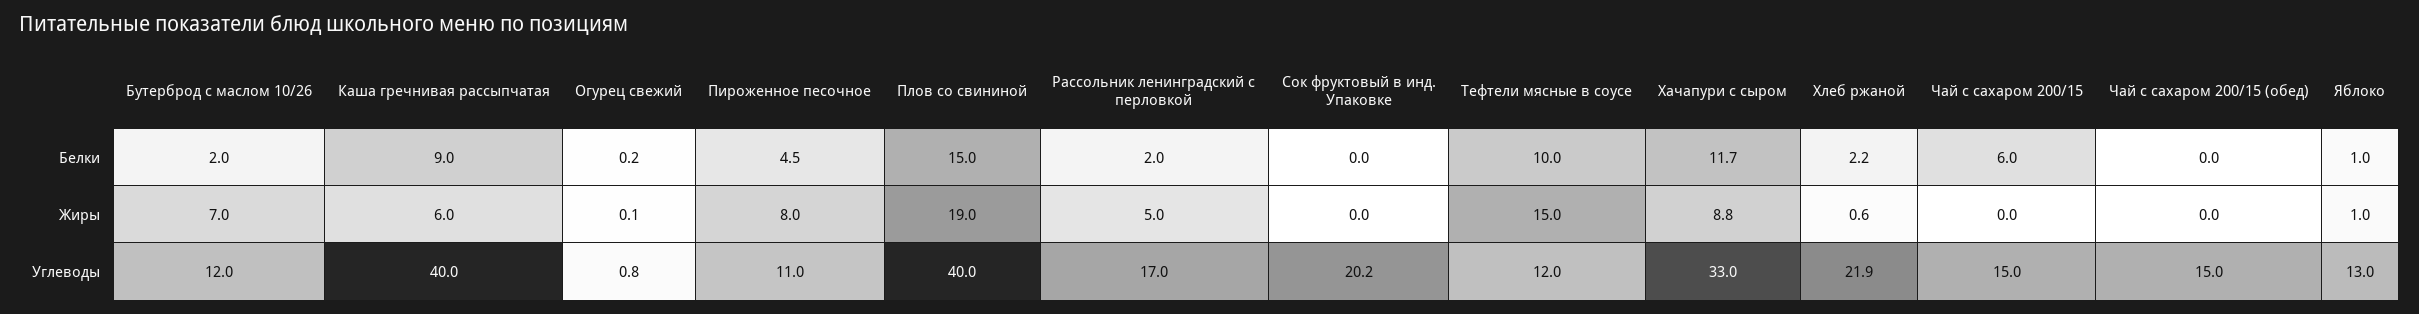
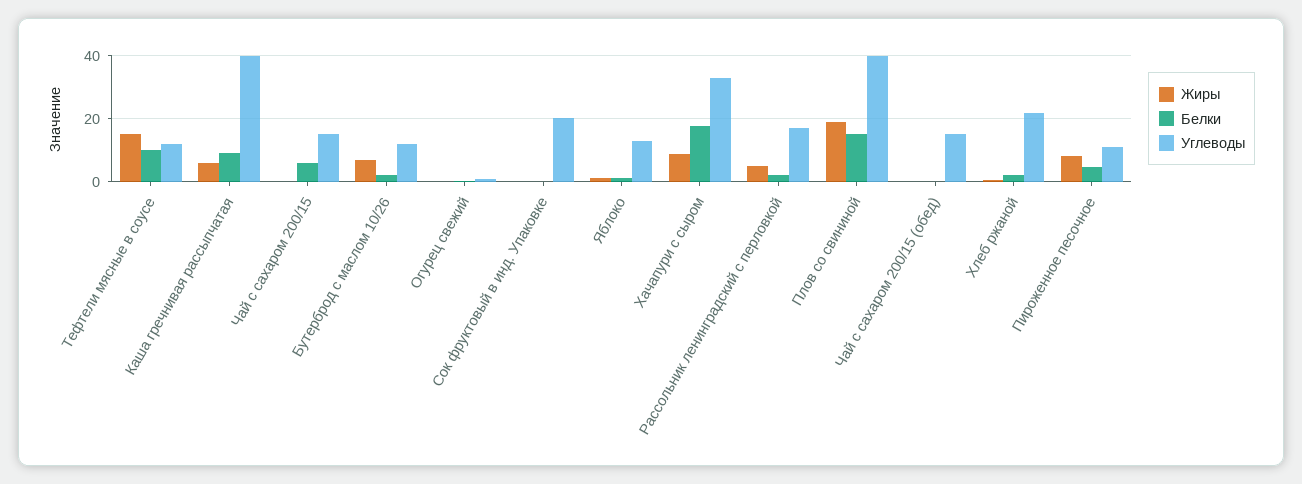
  {
    "Белки": {
      "Бутерброд с маслом 10/26": 2,
      "Каша гречнивая рассыпчатая": 9,
      "Огурец свежий": 0.2,
      "Пироженное песочное": 4.5,
      "Плов со свининой": 15,
      "Рассольник ленинградский с перловкой": 2,
      "Сок фруктовый в инд. Упаковке": 0,
      "Тефтели мясные в соусе": 10,
-     "Хачапури с сыром": 11.7,
+     "Хачапури с сыром": 18,
      "Хлеб ржаной": 2.2,
      "Чай с сахаром 200/15": 6,
      "Чай с сахаром 200/15 (обед)": 0,
      "Яблоко": 1
    },
    "Жиры": {
      "Бутерброд с маслом 10/26": 7,
      "Каша гречнивая рассыпчатая": 6,
      "Огурец свежий": 0.1,
      "Пироженное песочное": 8,
      "Плов со свининой": 19,
      "Рассольник ленинградский с перловкой": 5,
      "Сок фруктовый в инд. Упаковке": 0,
      "Тефтели мясные в соусе": 15,
      "Хачапури с сыром": 8.8,
      "Хлеб ржаной": 0.6,
      "Чай с сахаром 200/15": 0,
      "Чай с сахаром 200/15 (обед)": 0,
      "Яблоко": 1
    },
    "Углеводы": {
      "Бутерброд с маслом 10/26": 12,
      "Каша гречнивая рассыпчатая": 40,
      "Огурец свежий": 0.8,
      "Пироженное песочное": 11,
      "Плов со свининой": 40,
      "Рассольник ленинградский с перловкой": 17,
      "Сок фруктовый в инд. Упаковке": 20.2,
      "Тефтели мясные в соусе": 12,
      "Хачапури с сыром": 33,
      "Хлеб ржаной": 21.9,
      "Чай с сахаром 200/15": 15,
      "Чай с сахаром 200/15 (обед)": 15,
      "Яблоко": 13
    }
  }

